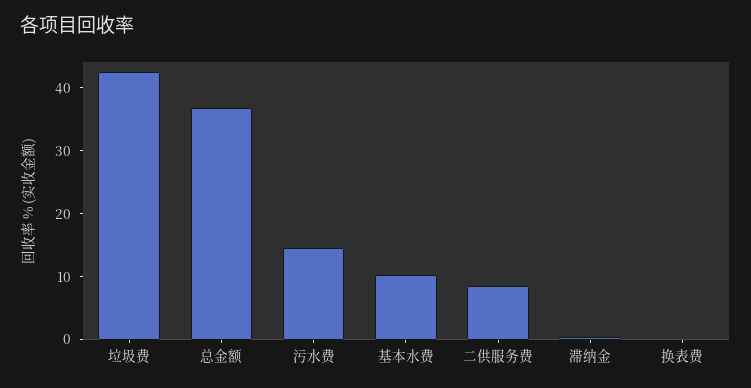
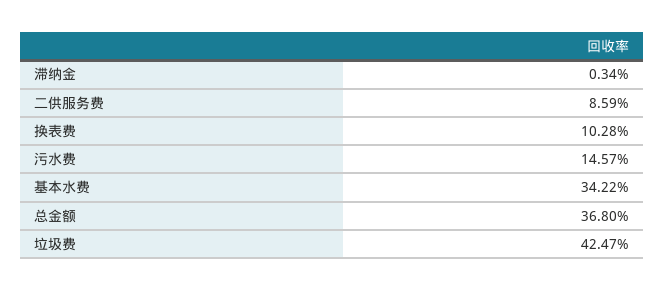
  {
    "垃圾费": 42.47,
    "总金额": 36.8,
    "污水费": 14.57,
-   "基本水费": 10,
+   "基本水费": 34.22,
    "二供服务费": 8.59,
    "滞纳金": 0.34,
-   "换表费": 0
+   "换表费": 10.28
  }

